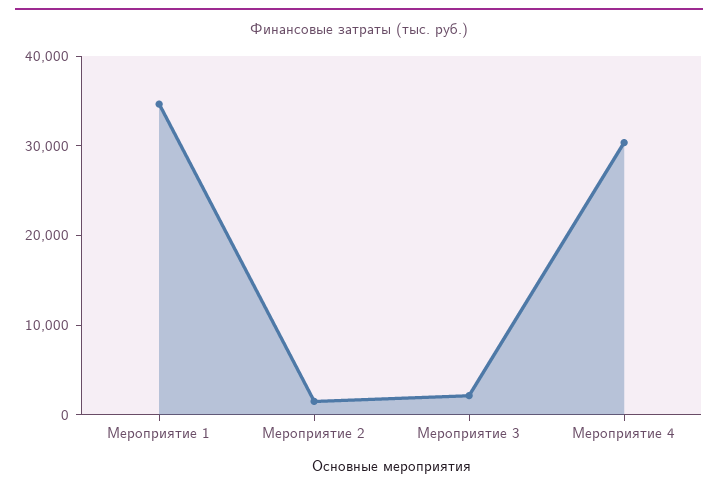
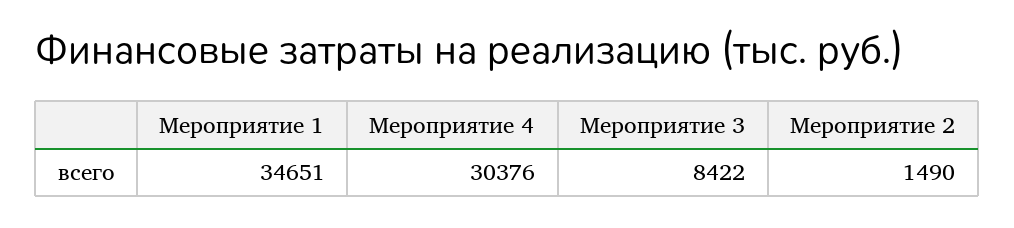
  {
    "Мероприятие 1": 34651,
    "Мероприятие 2": 1490,
-   "Мероприятие 3": 2000,
+   "Мероприятие 3": 8422,
    "Мероприятие 4": 30376
  }

